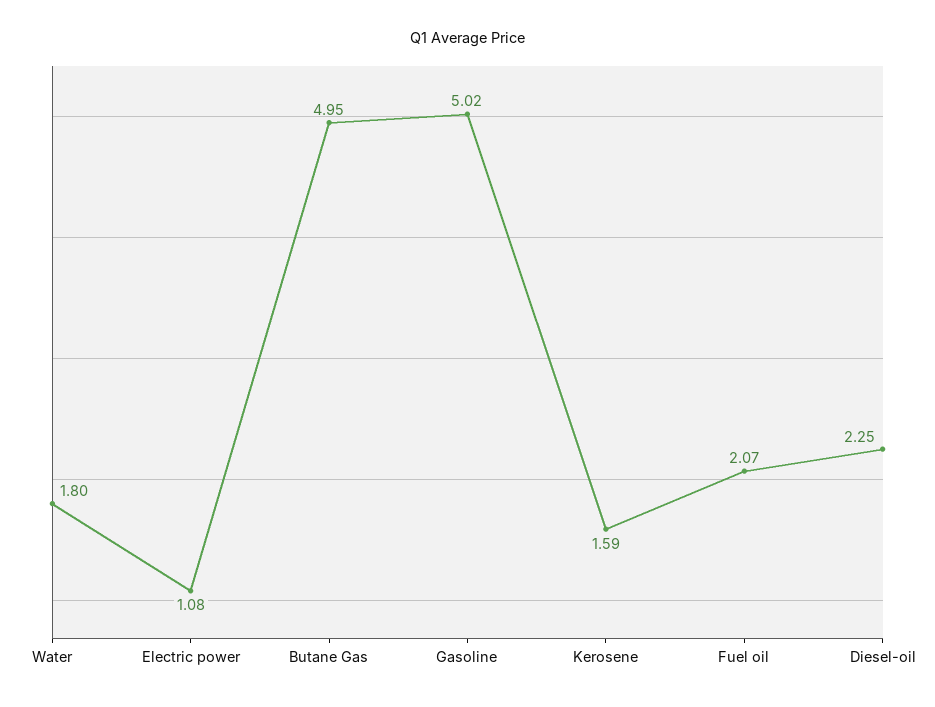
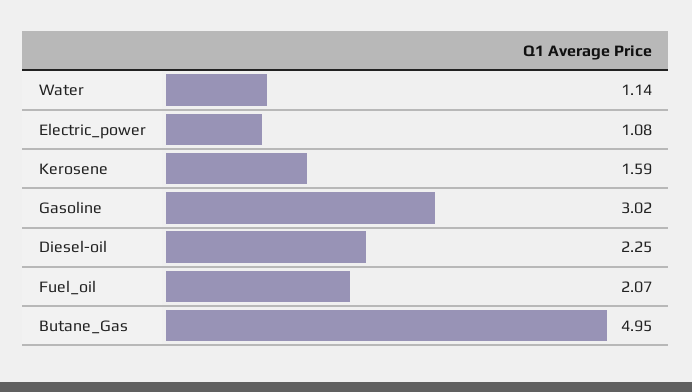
  {
-   "Water": 1.8,
+   "Water": 1.14,
    "Electric power": 1.08,
    "Butane Gas": 4.95,
-   "Gasoline": 5.02,
+   "Gasoline": 3.02,
    "Kerosene": 1.59,
    "Fuel oil": 2.07,
    "Diesel-oil": 2.25
  }

